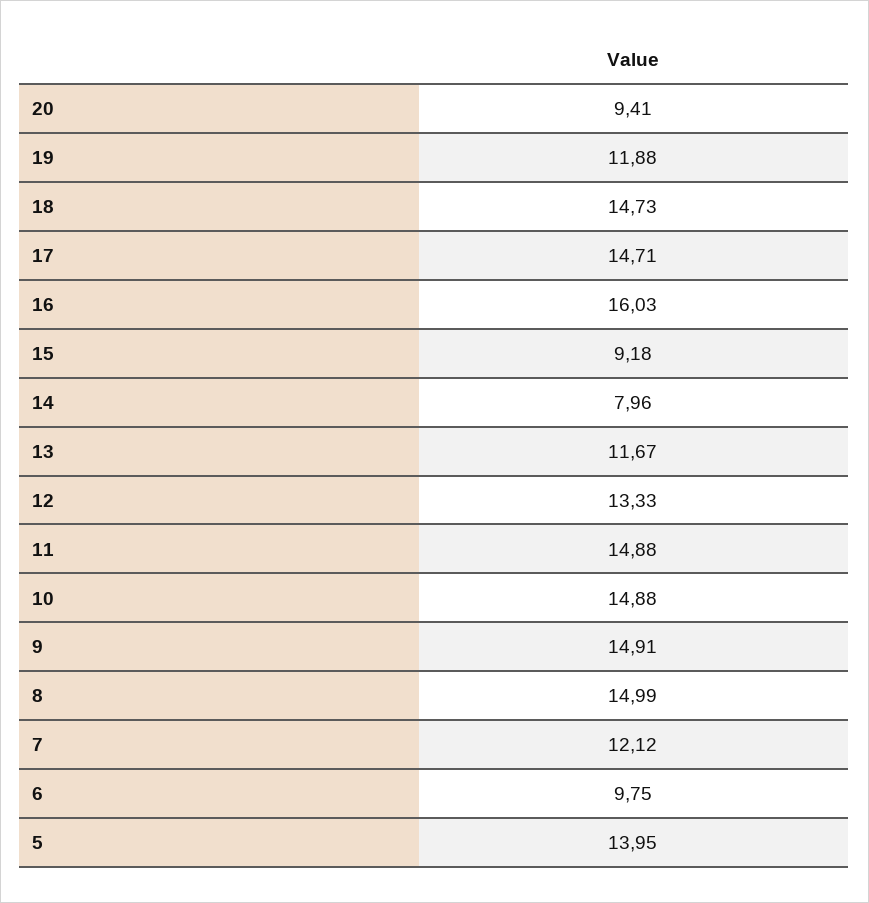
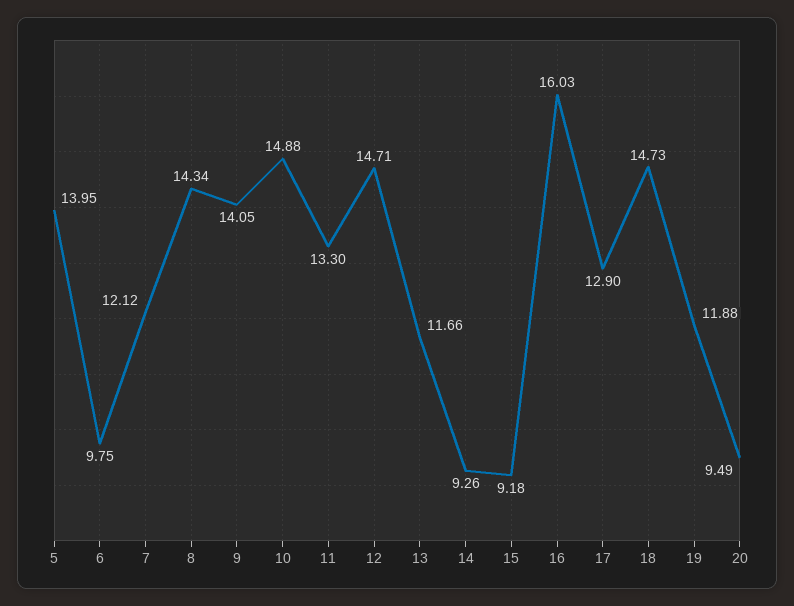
  {
-   "20": 9.41,
+   "20": 9.49,
    "19": 11.88,
    "18": 14.73,
-   "17": 14.71,
+   "17": 12.9,
    "16": 16.03,
    "15": 9.18,
-   "14": 7.96,
+   "14": 9.26,
-   "13": 11.67,
+   "13": 11.66,
-   "12": 13.33,
+   "12": 14.71,
-   "11": 14.88,
+   "11": 13.3,
    "10": 14.88,
-   "9": 14.91,
+   "9": 14.05,
-   "8": 14.99,
+   "8": 14.34,
    "7": 12.12,
    "6": 9.75,
    "5": 13.95
  }

